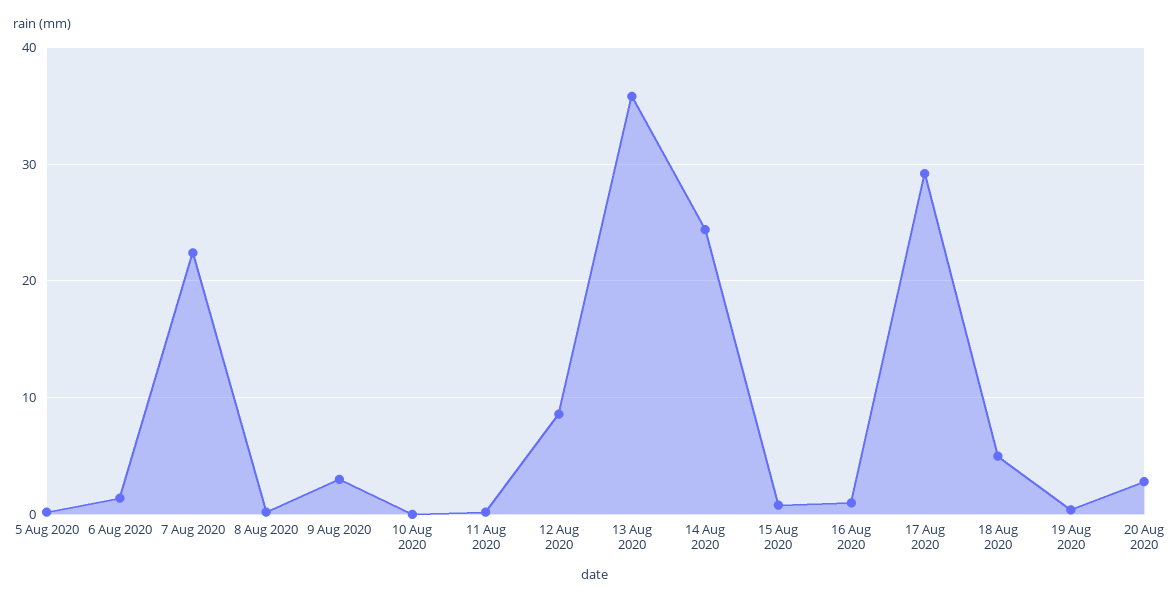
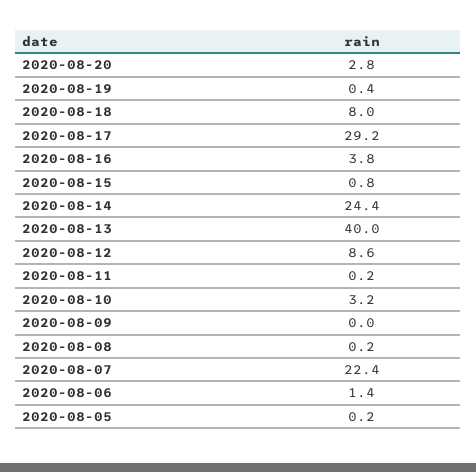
  {
    "5 Aug 2020": 0.2,
    "6 Aug 2020": 1.4,
    "7 Aug 2020": 22.4,
    "8 Aug 2020": 0.2,
-   "9 Aug 2020": 3,
+   "9 Aug 2020": 0,
-   "10 Aug 2020": 0,
+   "10 Aug 2020": 3.2,
    "11 Aug 2020": 0.2,
    "12 Aug 2020": 8.6,
-   "13 Aug 2020": 36,
+   "13 Aug 2020": 40,
    "14 Aug 2020": 24.4,
    "15 Aug 2020": 0.8,
-   "16 Aug 2020": 1,
+   "16 Aug 2020": 3.8,
    "17 Aug 2020": 29.2,
-   "18 Aug 2020": 5,
+   "18 Aug 2020": 8,
    "19 Aug 2020": 0.4,
    "20 Aug 2020": 2.8
  }

